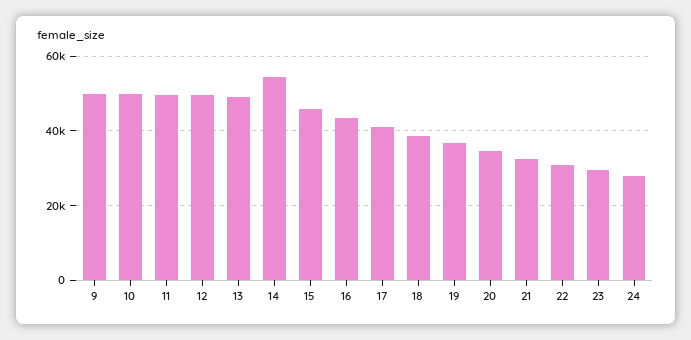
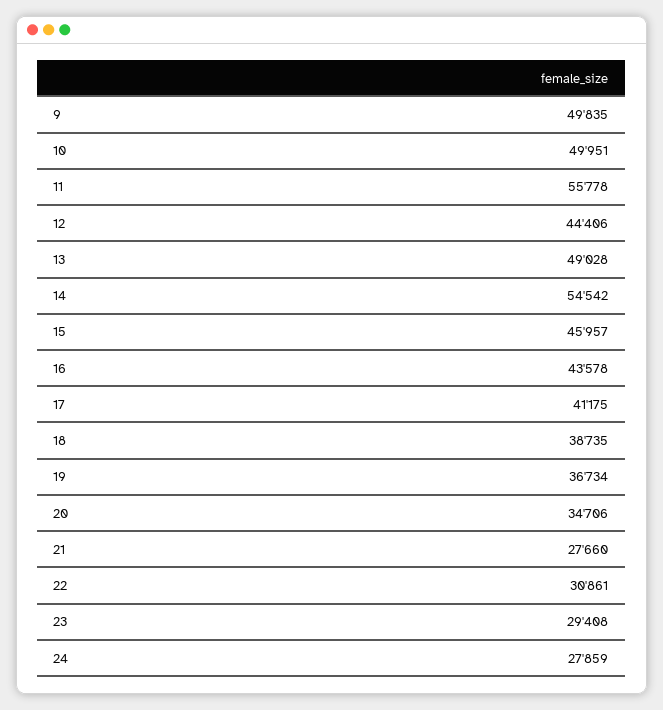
  {
    "9": 49835,
    "10": 49951,
-   "11": 50000,
+   "11": 55778,
-   "12": 50000,
+   "12": 44406,
    "13": 49028,
    "14": 54542,
    "15": 45957,
    "16": 43578,
    "17": 41175,
    "18": 38735,
    "19": 36734,
    "20": 34706,
-   "21": 32000,
+   "21": 27660,
    "22": 30861,
    "23": 29408,
    "24": 27859
  }

